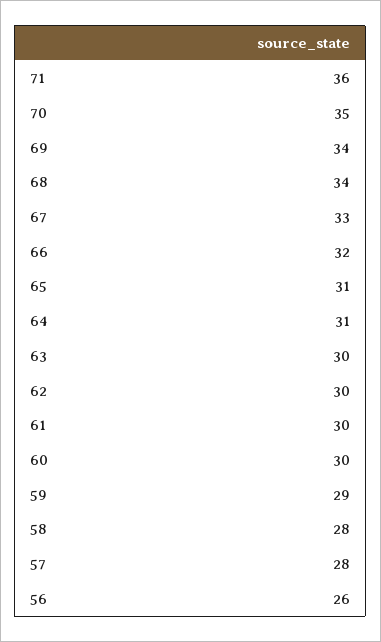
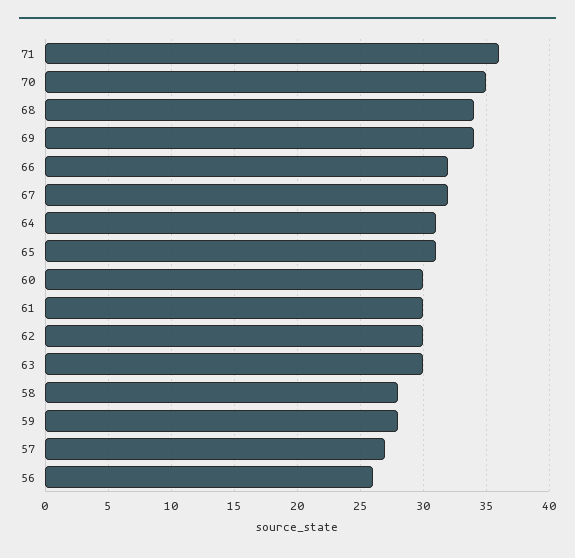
  {
    "71": 36,
    "70": 35,
    "69": 34,
    "68": 34,
-   "67": 33,
+   "67": 32,
    "66": 32,
    "65": 31,
    "64": 31,
    "63": 30,
    "62": 30,
    "61": 30,
    "60": 30,
-   "59": 29,
+   "59": 28,
    "58": 28,
-   "57": 28,
+   "57": 27,
    "56": 26
  }

